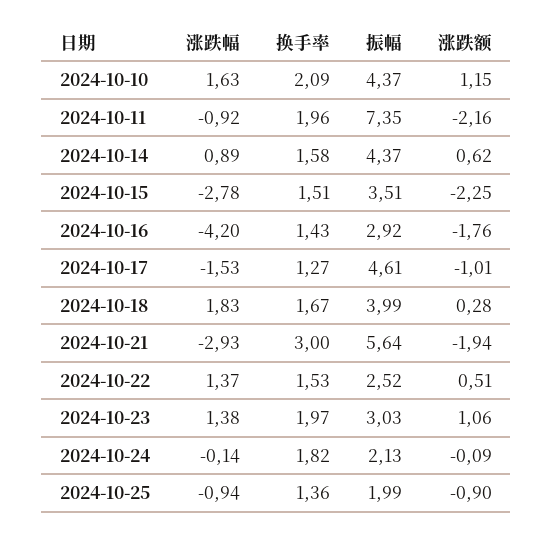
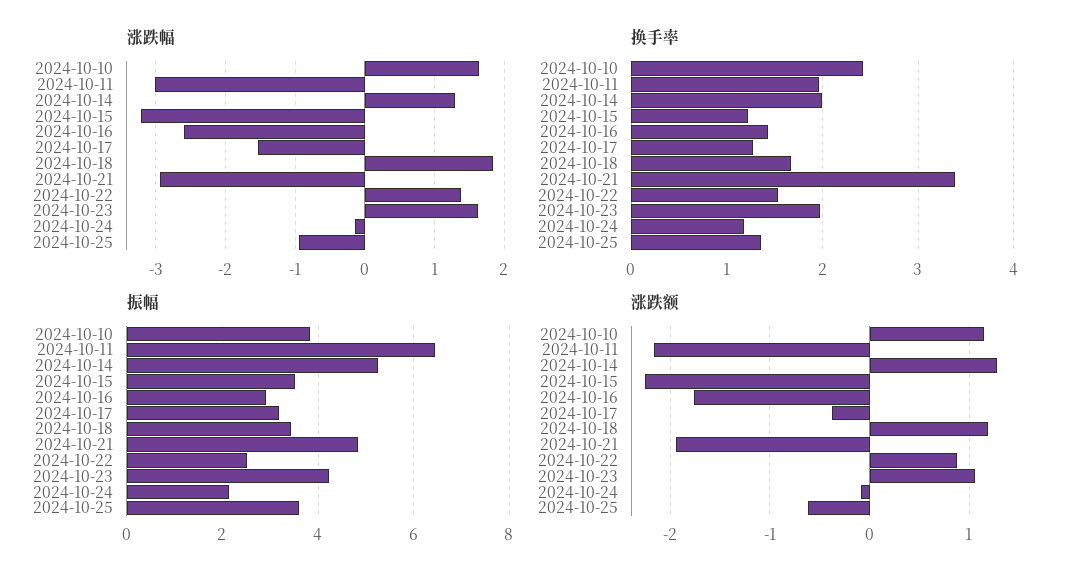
  {
    "涨跌幅": {
      "2024-10-10": 1.63,
-     "2024-10-11": -0.92,
+     "2024-10-11": -3,
-     "2024-10-14": 0.89,
+     "2024-10-14": 1.3,
-     "2024-10-15": -2.78,
+     "2024-10-15": -3.2,
-     "2024-10-16": -4.2,
+     "2024-10-16": -2.6,
      "2024-10-17": -1.53,
      "2024-10-18": 1.83,
      "2024-10-21": -2.93,
      "2024-10-22": 1.37,
-     "2024-10-23": 1.38,
+     "2024-10-23": 1.6,
      "2024-10-24": -0.14,
      "2024-10-25": -0.94
    },
    "换手率": {
-     "2024-10-10": 2.09,
+     "2024-10-10": 2.4,
      "2024-10-11": 1.96,
-     "2024-10-14": 1.58,
+     "2024-10-14": 2,
-     "2024-10-15": 1.51,
+     "2024-10-15": 1.2,
      "2024-10-16": 1.43,
      "2024-10-17": 1.27,
      "2024-10-18": 1.67,
-     "2024-10-21": 3,
+     "2024-10-21": 3.4,
      "2024-10-22": 1.53,
      "2024-10-23": 1.97,
-     "2024-10-24": 1.82,
+     "2024-10-24": 1.2,
      "2024-10-25": 1.36
    },
    "振幅": {
-     "2024-10-10": 4.37,
+     "2024-10-10": 3.8,
-     "2024-10-11": 7.35,
+     "2024-10-11": 6.4,
-     "2024-10-14": 4.37,
+     "2024-10-14": 5.2,
      "2024-10-15": 3.51,
      "2024-10-16": 2.92,
-     "2024-10-17": 4.61,
+     "2024-10-17": 3.2,
-     "2024-10-18": 3.99,
+     "2024-10-18": 3.4,
-     "2024-10-21": 5.64,
+     "2024-10-21": 4.8,
      "2024-10-22": 2.52,
-     "2024-10-23": 3.03,
+     "2024-10-23": 4.2,
      "2024-10-24": 2.13,
-     "2024-10-25": 1.99
+     "2024-10-25": 3.6
    },
    "涨跌额": {
      "2024-10-10": 1.15,
      "2024-10-11": -2.16,
-     "2024-10-14": 0.62,
+     "2024-10-14": 1.3,
      "2024-10-15": -2.25,
      "2024-10-16": -1.76,
-     "2024-10-17": -1.01,
+     "2024-10-17": -0.4,
-     "2024-10-18": 0.28,
+     "2024-10-18": 1.2,
      "2024-10-21": -1.94,
-     "2024-10-22": 0.51,
+     "2024-10-22": 0.9,
      "2024-10-23": 1.06,
      "2024-10-24": -0.09,
-     "2024-10-25": -0.9
+     "2024-10-25": -0.6
    }
  }

